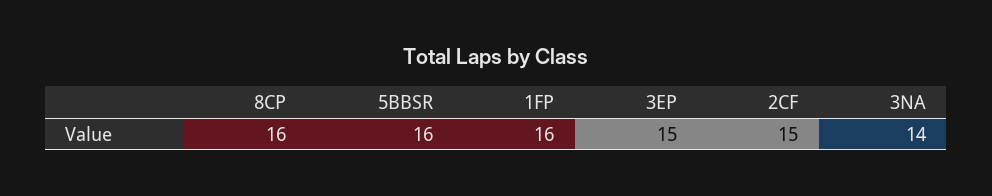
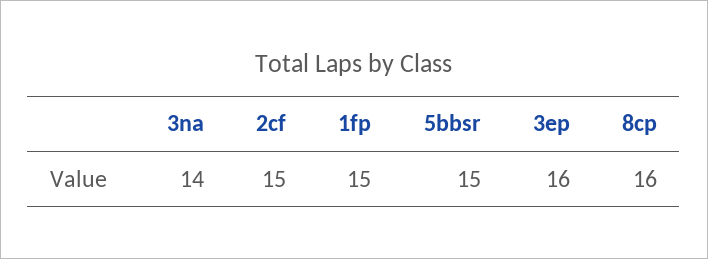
  {
    "8CP": 16,
-   "5BBSR": 16,
+   "5BBSR": 15,
-   "1FP": 16,
+   "1FP": 15,
-   "3EP": 15,
+   "3EP": 16,
    "2CF": 15,
    "3NA": 14
  }

